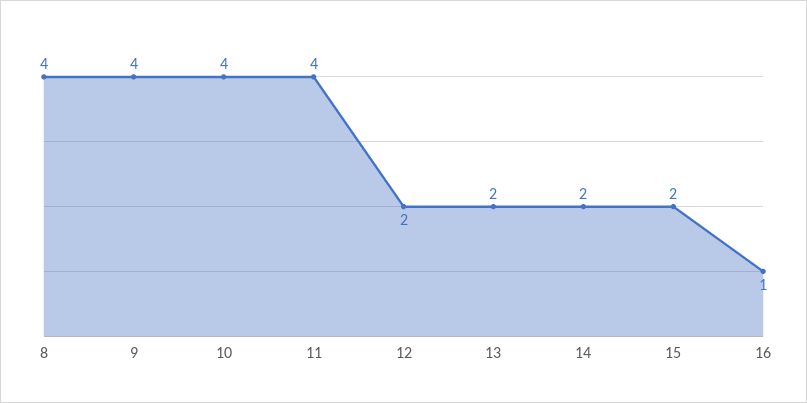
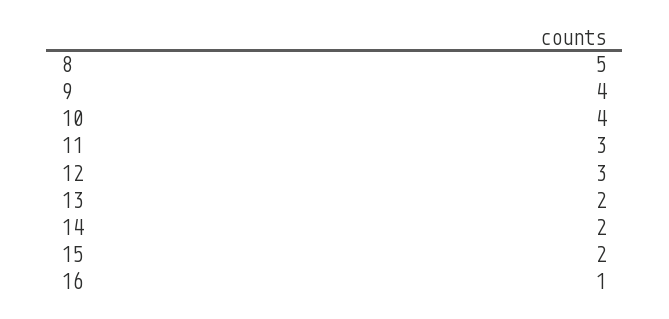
  {
-   "8": 4,
+   "8": 5,
    "9": 4,
    "10": 4,
-   "11": 4,
+   "11": 3,
-   "12": 2,
+   "12": 3,
    "13": 2,
    "14": 2,
    "15": 2,
    "16": 1
  }

